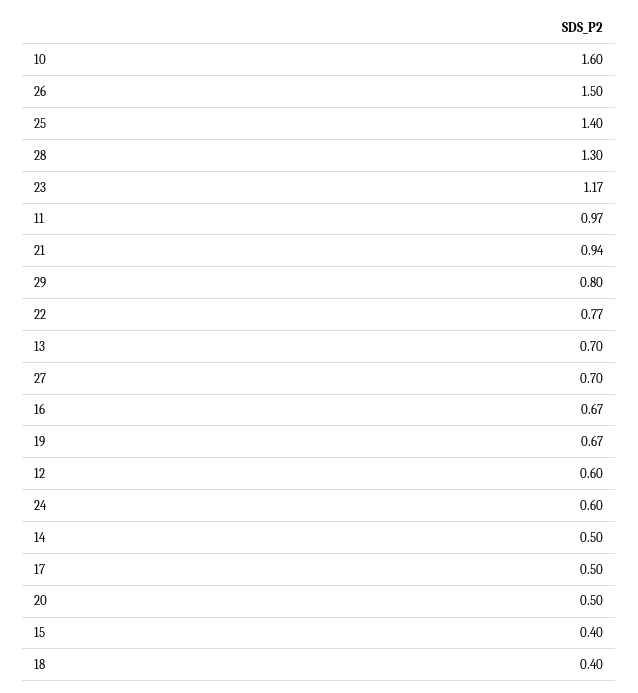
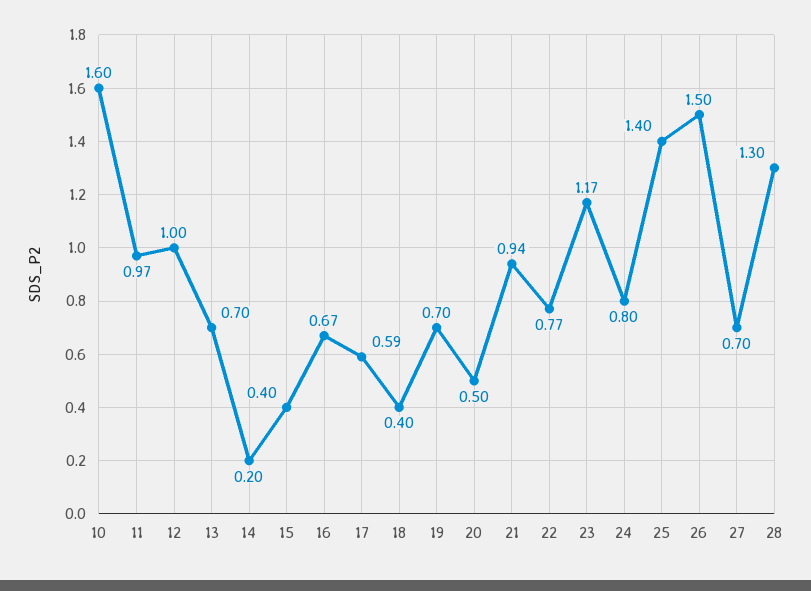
  {
    "10": 1.6,
    "26": 1.5,
    "25": 1.4,
    "28": 1.3,
    "23": 1.17,
    "11": 0.97,
    "21": 0.94,
-   "29": 0.8,
    "22": 0.77,
    "13": 0.7,
    "27": 0.7,
    "16": 0.67,
-   "19": 0.67,
+   "19": 0.7,
-   "12": 0.6,
+   "12": 1,
-   "24": 0.6,
+   "24": 0.8,
-   "14": 0.5,
+   "14": 0.2,
-   "17": 0.5,
+   "17": 0.59,
    "20": 0.5,
    "15": 0.4,
    "18": 0.4
  }

